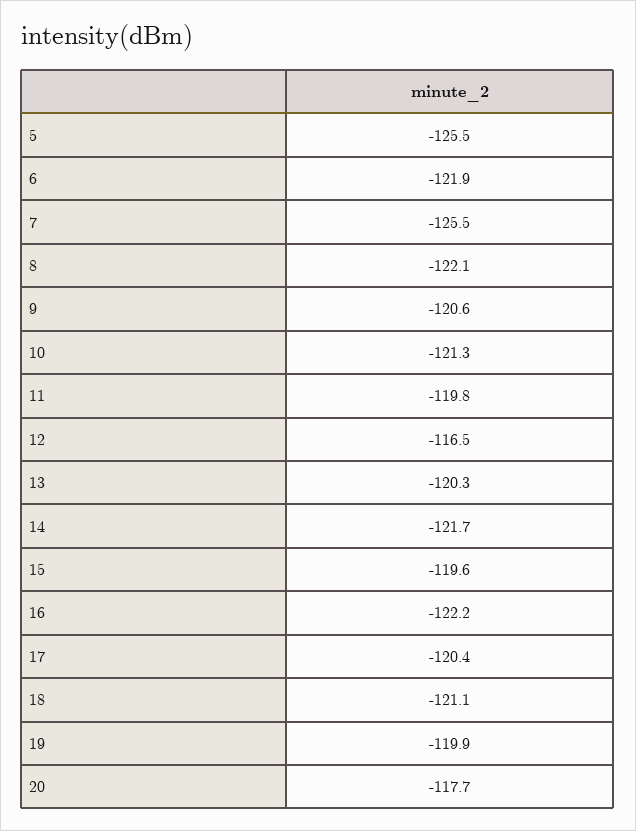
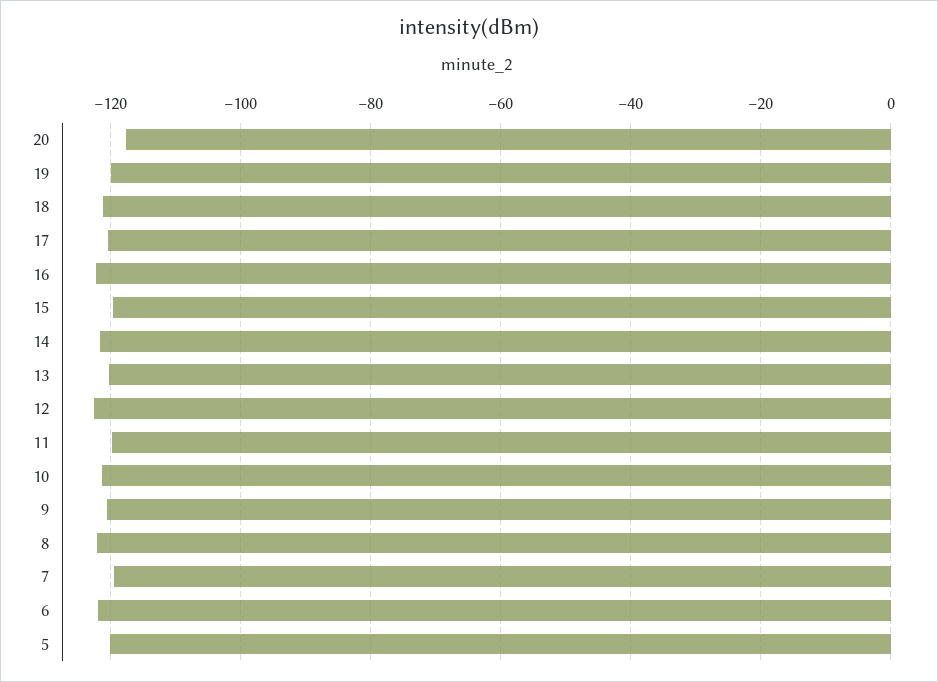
  {
-   "5": -125.5,
+   "5": -120,
    "6": -121.9,
-   "7": -125.5,
+   "7": -120,
    "8": -122.1,
    "9": -120.6,
    "10": -121.3,
    "11": -119.8,
-   "12": -116.5,
+   "12": -122,
    "13": -120.3,
    "14": -121.7,
    "15": -119.6,
    "16": -122.2,
    "17": -120.4,
    "18": -121.1,
    "19": -119.9,
    "20": -117.7
  }

